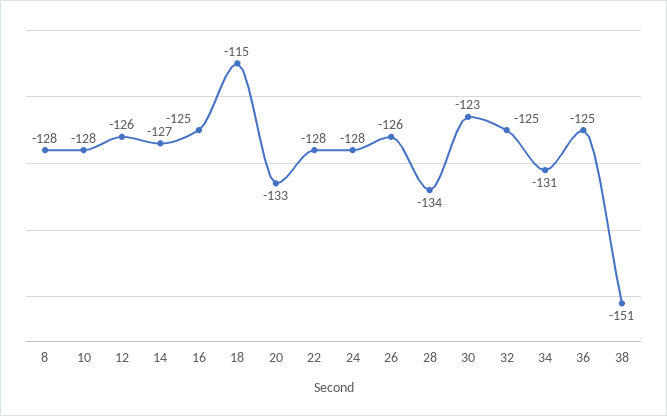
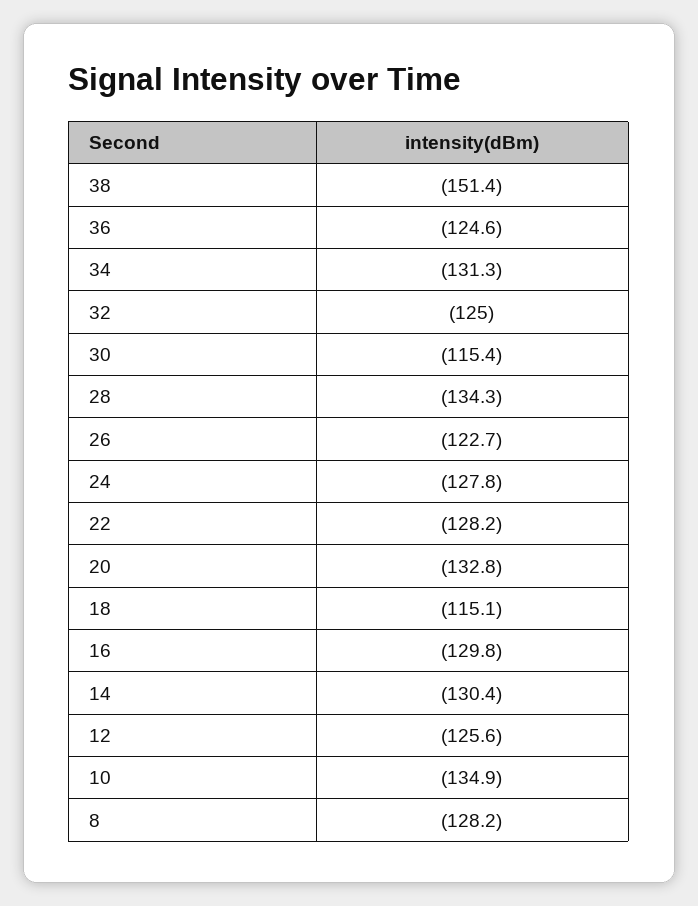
  {
    "8": -128.2,
-   "10": -128,
+   "10": -134.9,
    "12": -125.6,
-   "14": -127,
+   "14": -130.4,
-   "16": -125,
+   "16": -129.8,
    "18": -115.1,
    "20": -132.8,
    "22": -128.2,
    "24": -127.8,
-   "26": -126,
+   "26": -122.7,
    "28": -134.3,
-   "30": -123,
+   "30": -115.4,
    "32": -125,
    "34": -131.3,
    "36": -124.6,
    "38": -151.4
  }

